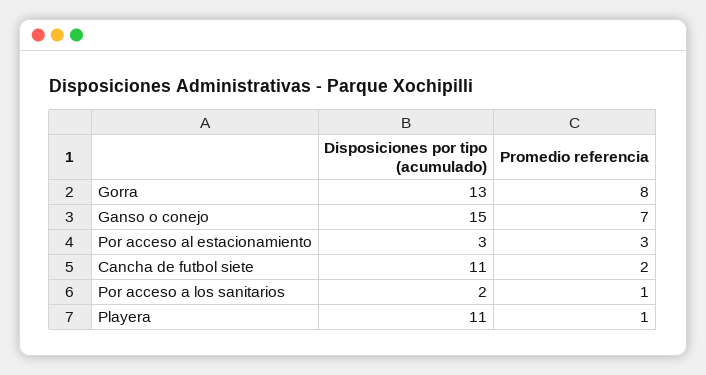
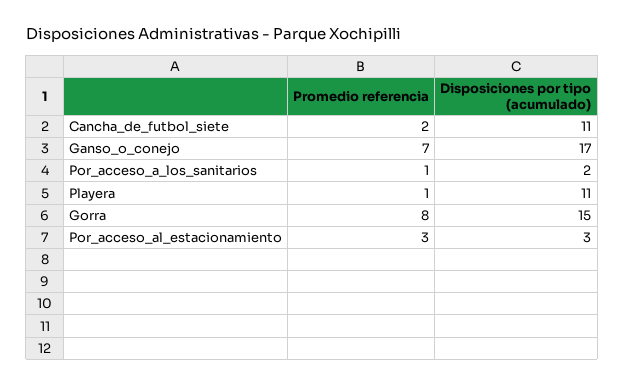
  {
    "Disposiciones por tipo (acumulado)": {
-     "Gorra": 13,
+     "Gorra": 15,
-     "Ganso o conejo": 15,
+     "Ganso o conejo": 17,
      "Por acceso al estacionamiento": 3,
      "Cancha de futbol siete": 11,
      "Por acceso a los sanitarios": 2,
      "Playera": 11
    },
    "Promedio referencia": {
      "Gorra": 8,
      "Ganso o conejo": 7,
      "Por acceso al estacionamiento": 3,
      "Cancha de futbol siete": 2,
      "Por acceso a los sanitarios": 1,
      "Playera": 1
    }
  }

